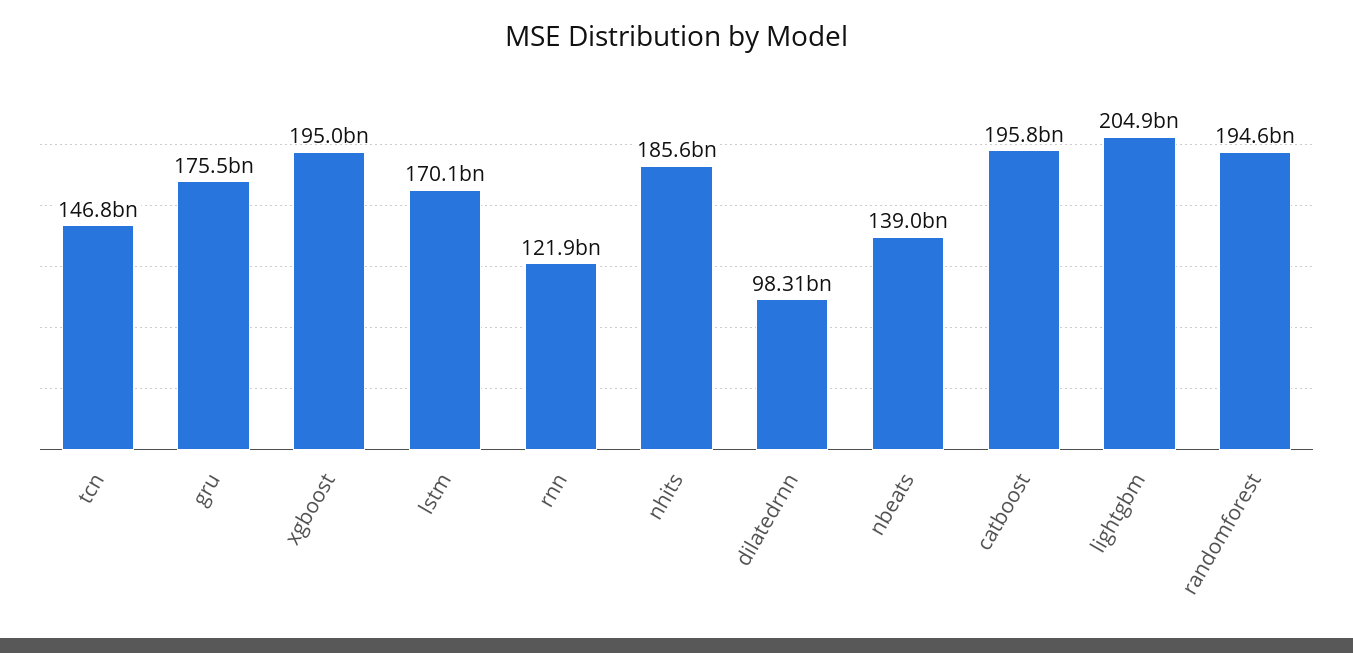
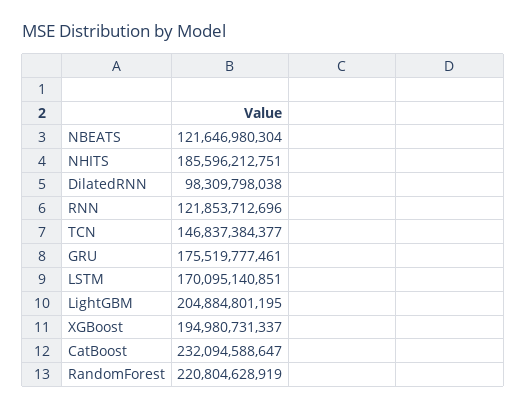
  {
    "tcn": 146837384377,
    "gru": 175519777461,
    "xgboost": 194980731337,
    "lstm": 170095140851,
    "rnn": 121853712696,
    "nhits": 185596212751,
    "dilatedrnn": 98309798038,
-   "nbeats": 139000000000,
+   "nbeats": 121646980304,
-   "catboost": 195800000000,
+   "catboost": 232094588647,
    "lightgbm": 204884801195,
-   "randomforest": 194600000000
+   "randomforest": 220804628919
  }

